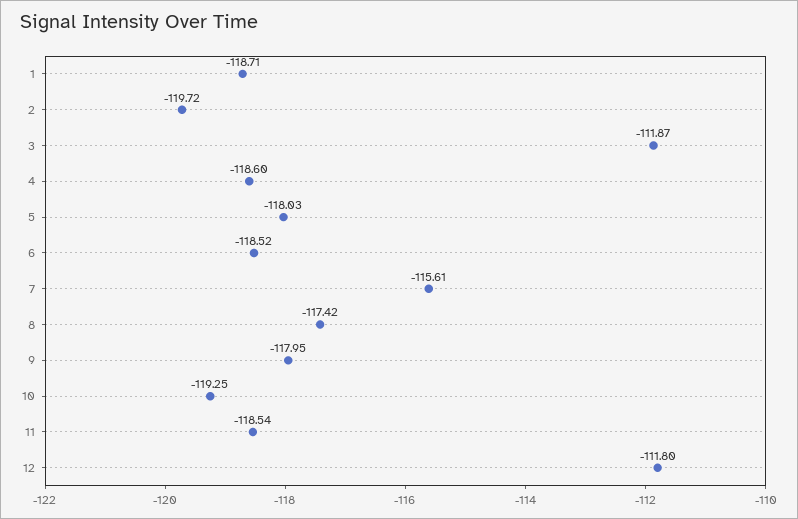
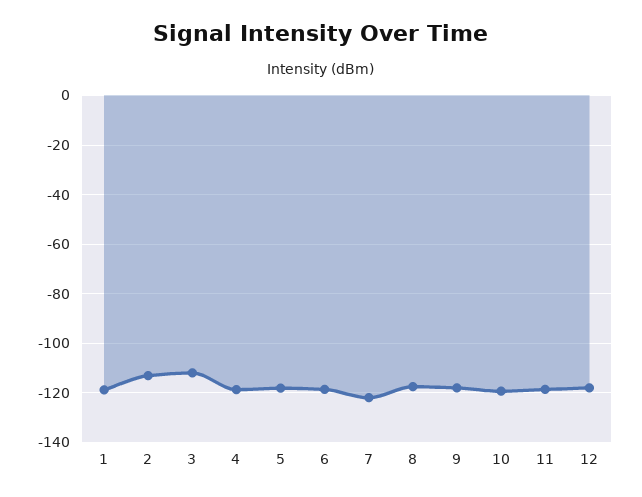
  {
    "1": -118.71,
-   "2": -119.72,
+   "2": -112.5,
    "3": -111.87,
    "4": -118.6,
    "5": -118.03,
    "6": -118.52,
-   "7": -115.61,
+   "7": -122.5,
    "8": -117.42,
    "9": -117.95,
    "10": -119.25,
    "11": -118.54,
-   "12": -111.8
+   "12": -117.5
  }

